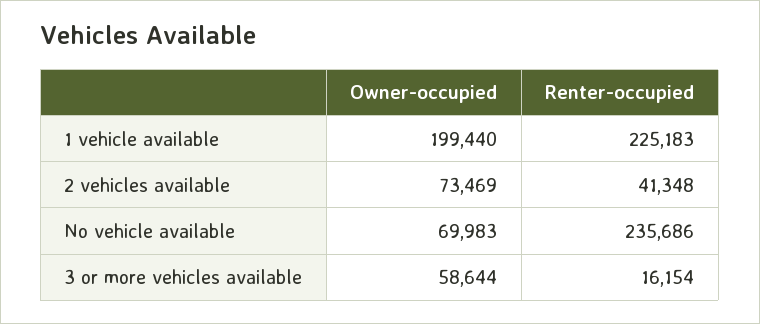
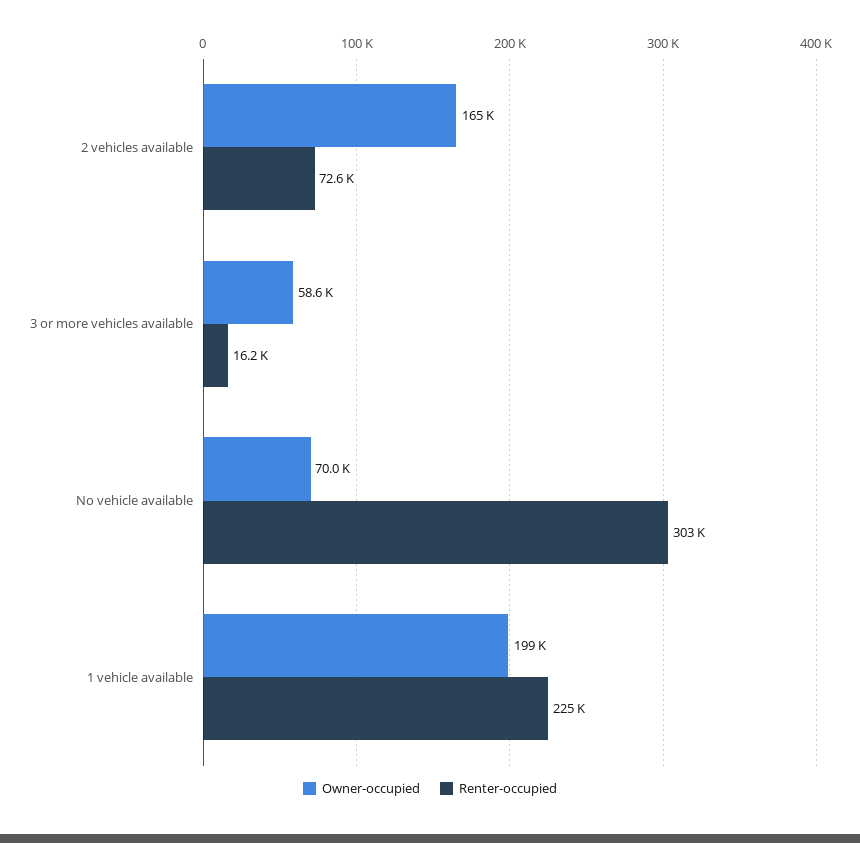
  {
    "Owner-occupied": {
      "1 vehicle available": 199440,
-     "2 vehicles available": 73469,
+     "2 vehicles available": 165000,
      "No vehicle available": 69983,
      "3 or more vehicles available": 58644
    },
    "Renter-occupied": {
      "1 vehicle available": 225183,
-     "2 vehicles available": 41348,
+     "2 vehicles available": 72600,
-     "No vehicle available": 235686,
+     "No vehicle available": 303000,
      "3 or more vehicles available": 16154
    }
  }

